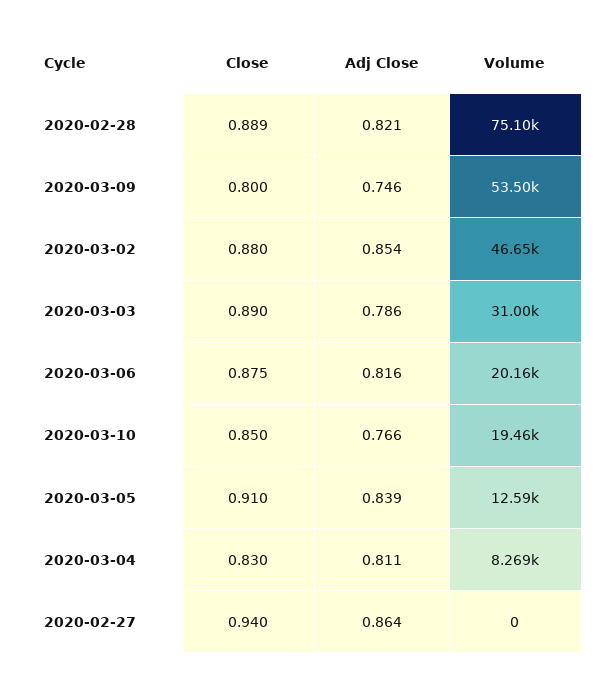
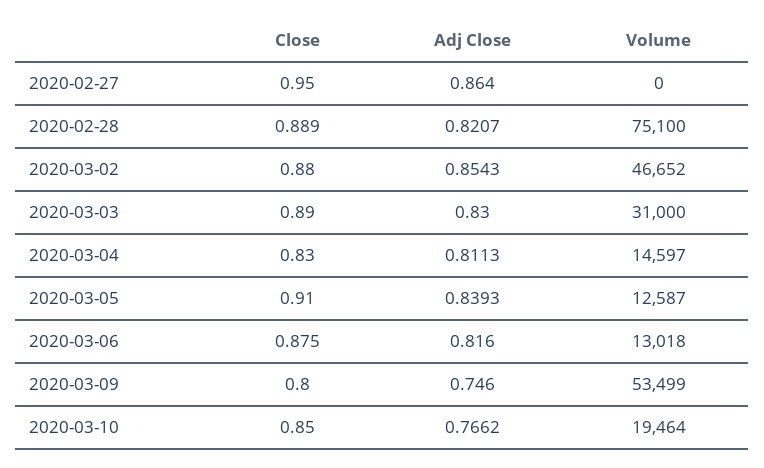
  {
    "Close": {
      "2020-02-28": 0.889,
      "2020-03-09": 0.8,
      "2020-03-02": 0.88,
      "2020-03-03": 0.89,
      "2020-03-06": 0.875,
      "2020-03-10": 0.85,
      "2020-03-05": 0.91,
      "2020-03-04": 0.83,
-     "2020-02-27": 0.94
+     "2020-02-27": 0.95
    },
    "Adj Close": {
      "2020-02-28": 0.8207,
      "2020-03-09": 0.746,
      "2020-03-02": 0.8543,
-     "2020-03-03": 0.786,
+     "2020-03-03": 0.83,
      "2020-03-06": 0.816,
      "2020-03-10": 0.7662,
      "2020-03-05": 0.8393,
      "2020-03-04": 0.8113,
      "2020-02-27": 0.864
    },
    "Volume": {
      "2020-02-28": 75100,
      "2020-03-09": 53499,
      "2020-03-02": 46652,
      "2020-03-03": 31000,
-     "2020-03-06": 20160,
+     "2020-03-06": 13018,
      "2020-03-10": 19464,
      "2020-03-05": 12587,
-     "2020-03-04": 8269,
+     "2020-03-04": 14597,
      "2020-02-27": 0
    }
  }

